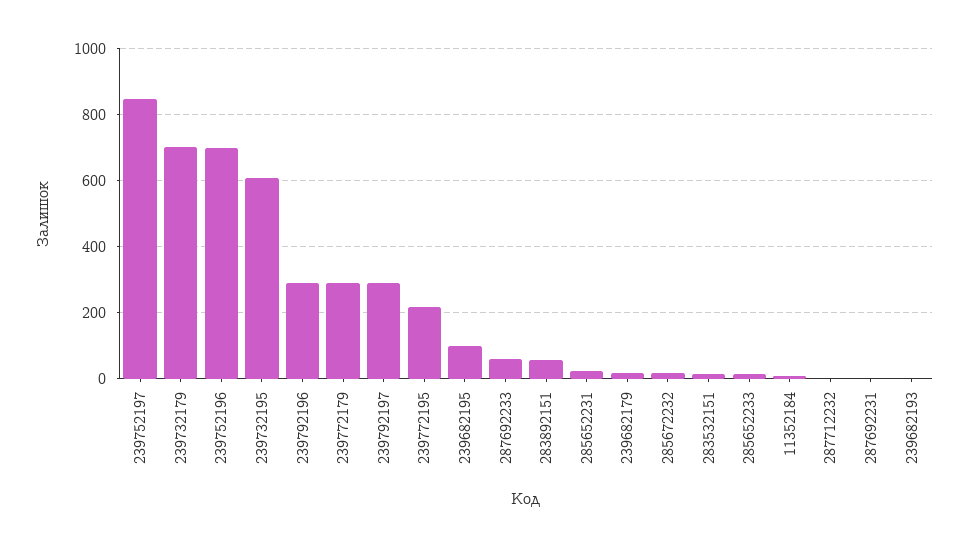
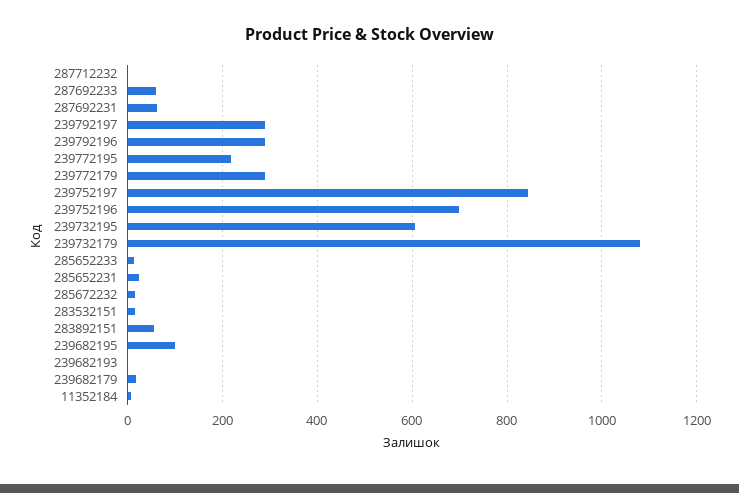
  {
    "239752197": 840,
-   "239732179": 700,
+   "239732179": 1080,
    "239752196": 700,
    "239732195": 600,
    "239792196": 300,
    "239772179": 300,
    "239792197": 280,
    "239772195": 220,
    "239682195": 100,
    "287692233": 60,
    "283892151": 60,
    "285652231": 20,
    "239682179": 20,
    "285672232": 20,
    "283532151": 20,
    "285652233": 20,
    "11352184": 0,
    "287712232": 0,
-   "287692231": 0,
+   "287692231": 60,
    "239682193": 0
  }

